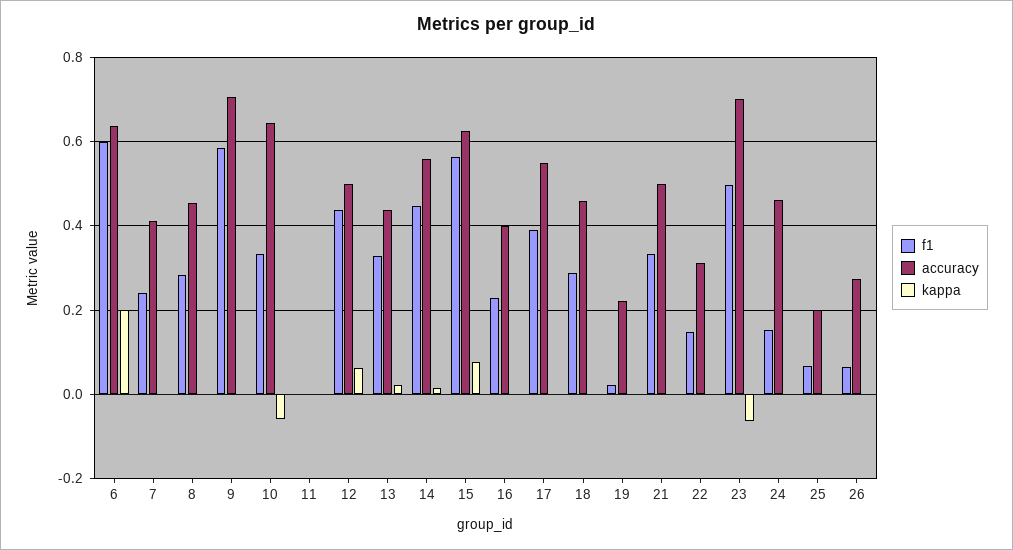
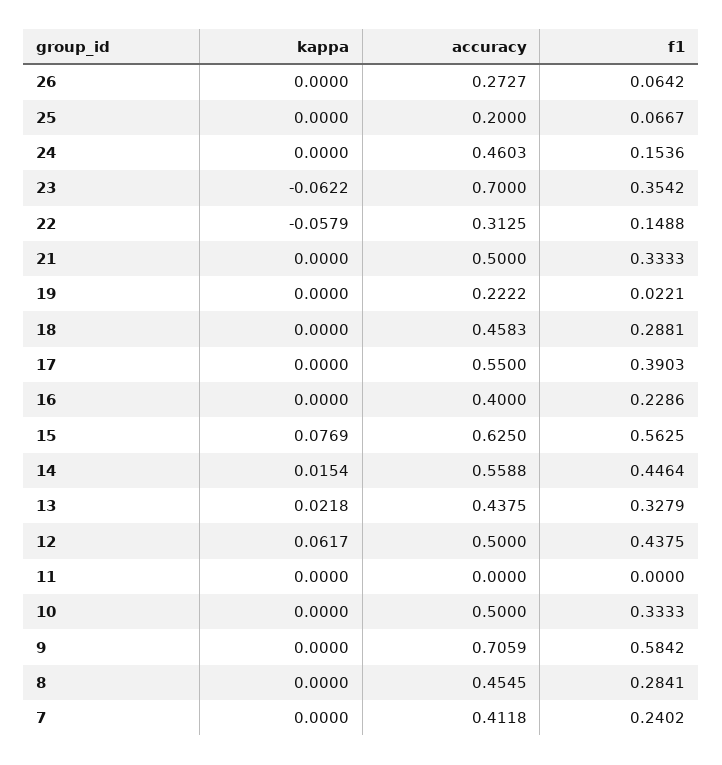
  {
    "f1": {
-     "6": 0.6,
      "7": 0.2402,
      "8": 0.2841,
      "9": 0.5842,
      "10": 0.3333,
      "11": 0,
      "12": 0.4375,
      "13": 0.3279,
      "14": 0.4464,
      "15": 0.5625,
      "16": 0.2286,
      "17": 0.3903,
      "18": 0.2881,
      "19": 0.0221,
      "21": 0.3333,
      "22": 0.1488,
-     "23": 0.5,
+     "23": 0.3542,
      "24": 0.1536,
      "25": 0.0667,
      "26": 0.0642
    },
    "accuracy": {
-     "6": 0.64,
      "7": 0.4118,
      "8": 0.4545,
      "9": 0.7059,
-     "10": 0.64,
+     "10": 0.5,
      "11": 0,
      "12": 0.5,
      "13": 0.4375,
      "14": 0.5588,
      "15": 0.625,
      "16": 0.4,
      "17": 0.55,
      "18": 0.4583,
      "19": 0.2222,
      "21": 0.5,
      "22": 0.3125,
      "23": 0.7,
      "24": 0.4603,
      "25": 0.2,
      "26": 0.2727
    },
    "kappa": {
-     "6": 0.2,
      "7": 0,
      "8": 0,
      "9": 0,
-     "10": -0.06,
+     "10": 0,
      "11": 0,
      "12": 0.0617,
      "13": 0.0218,
      "14": 0.0154,
      "15": 0.0769,
      "16": 0,
      "17": 0,
      "18": 0,
      "19": 0,
      "21": 0,
-     "22": 0,
+     "22": -0.0579,
      "23": -0.0622,
      "24": 0,
      "25": 0,
      "26": 0
    }
  }

